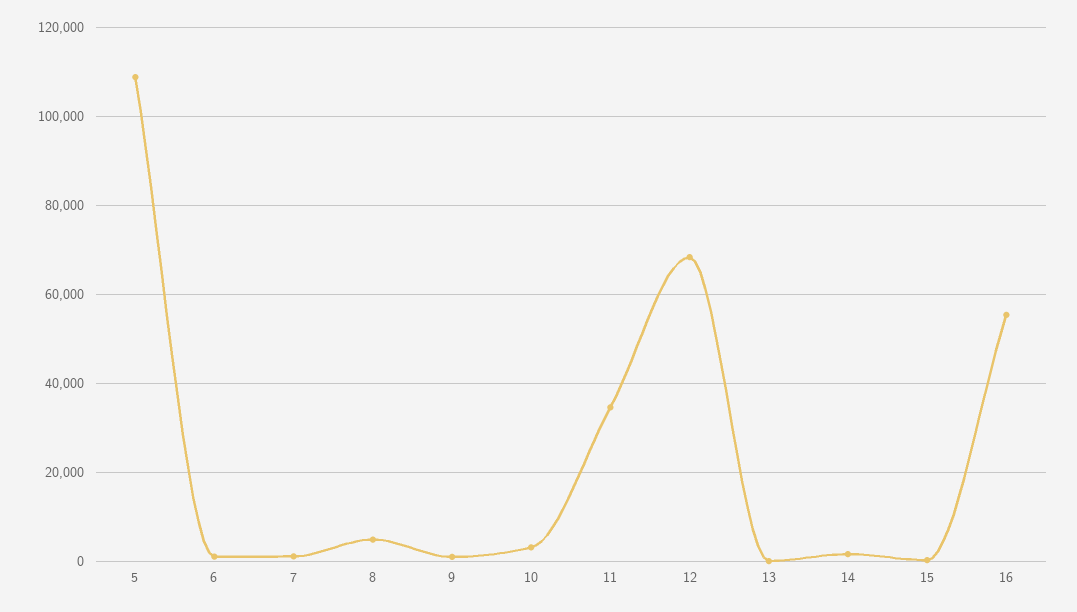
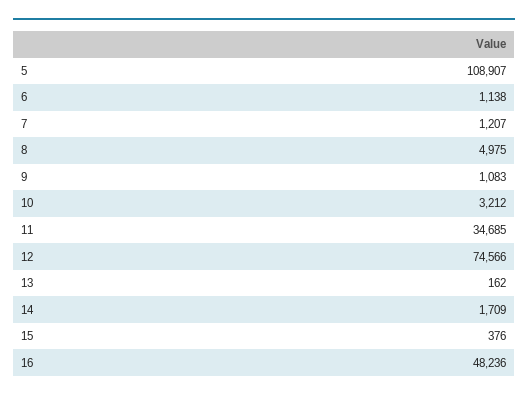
  {
    "5": 108907,
    "6": 1138,
    "7": 1207,
    "8": 4975,
    "9": 1083,
    "10": 3212,
    "11": 34685,
-   "12": 68000,
+   "12": 74566,
    "13": 162,
    "14": 1709,
    "15": 376,
-   "16": 56000
+   "16": 48236
  }

